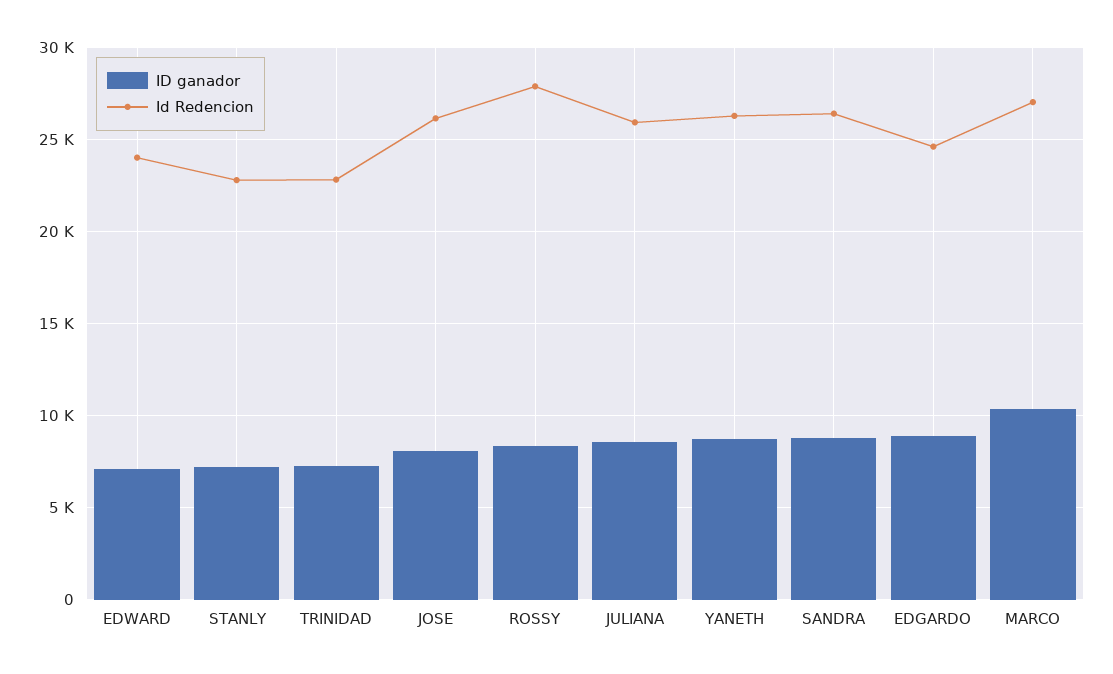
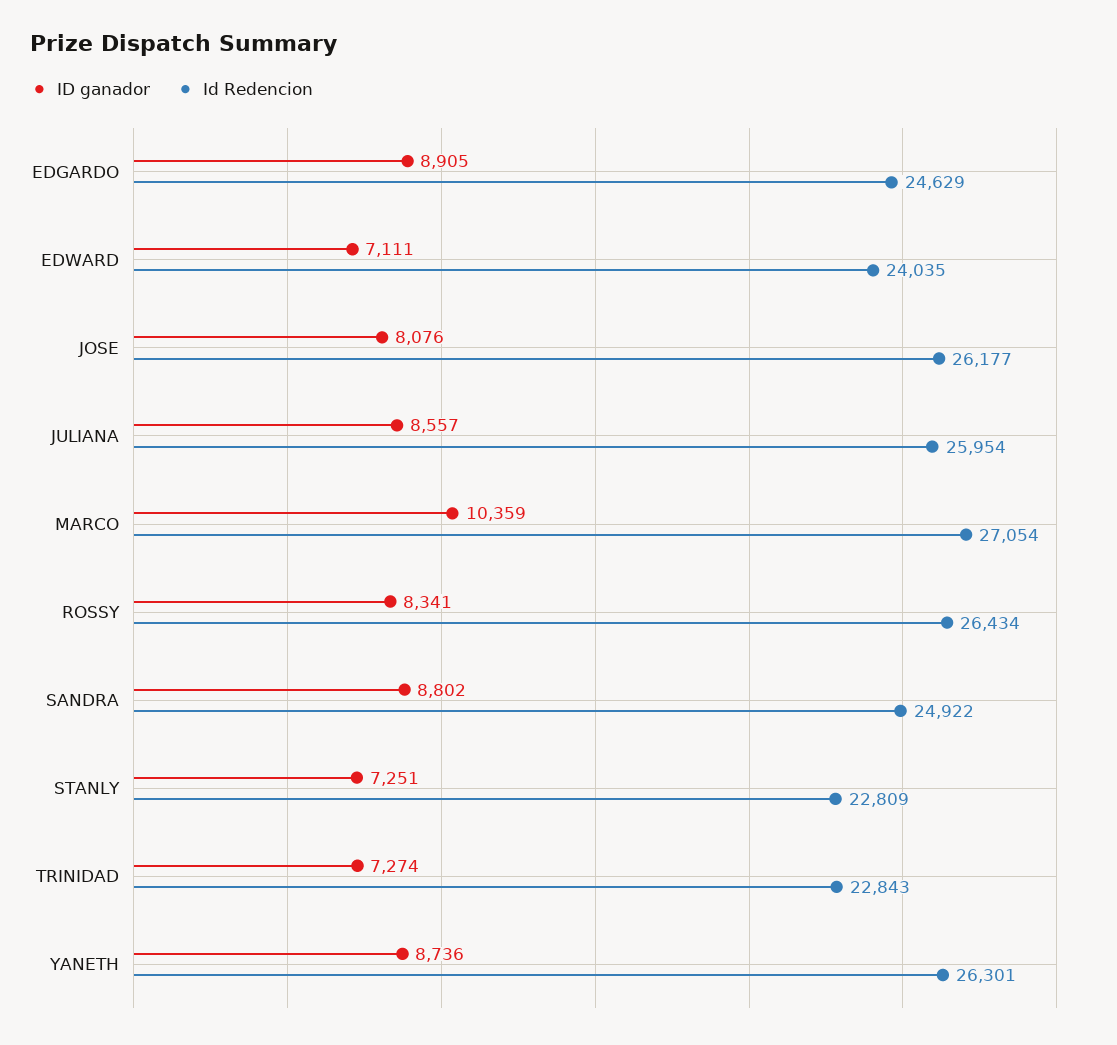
  {
    "ID ganador": {
      "EDWARD": 7111,
      "STANLY": 7251,
      "TRINIDAD": 7274,
      "JOSE": 8076,
      "ROSSY": 8341,
      "JULIANA": 8557,
      "YANETH": 8736,
      "SANDRA": 8802,
      "EDGARDO": 8905,
      "MARCO": 10359
    },
    "Id Redencion": {
      "EDWARD": 24035,
      "STANLY": 22809,
      "TRINIDAD": 22843,
      "JOSE": 26177,
-     "ROSSY": 28000,
+     "ROSSY": 26434,
      "JULIANA": 25954,
      "YANETH": 26301,
-     "SANDRA": 26500,
+     "SANDRA": 24922,
      "EDGARDO": 24629,
      "MARCO": 27054
    }
  }

